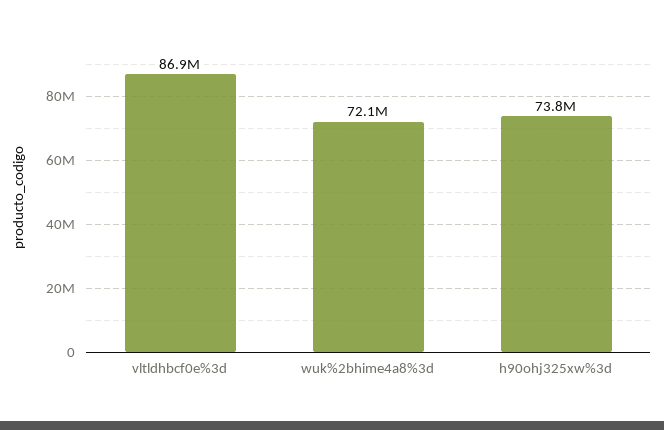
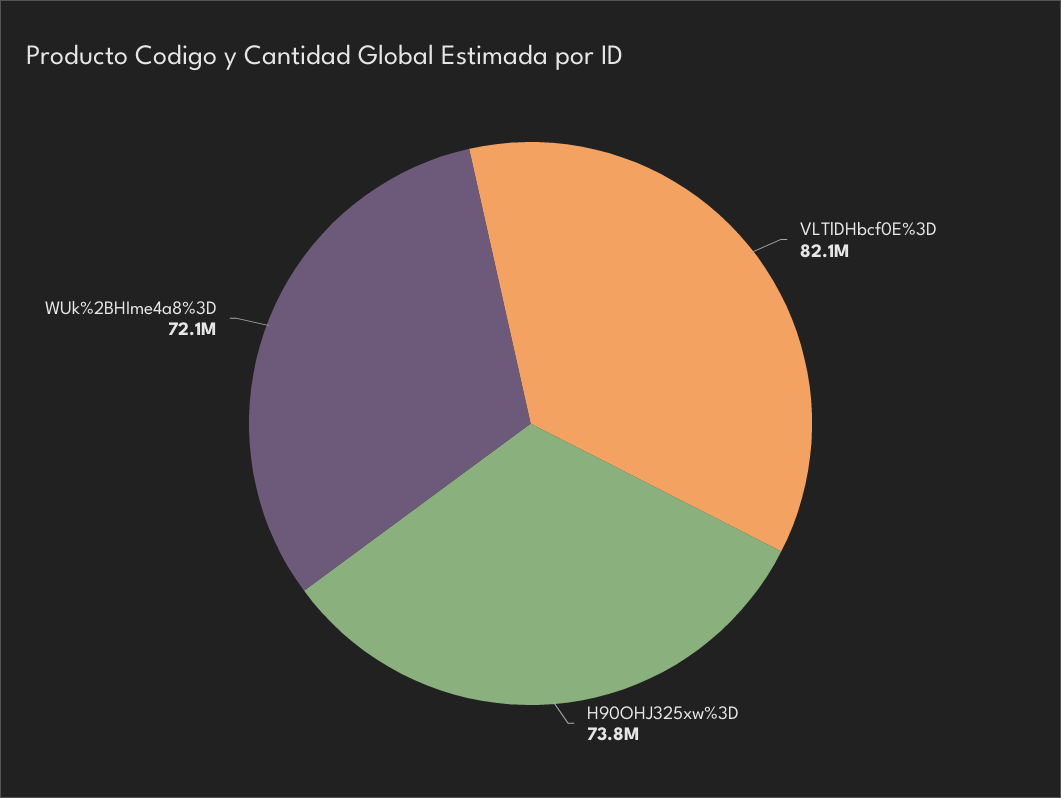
  {
-   "vltldhbcf0e%3d": 86900000,
+   "vltldhbcf0e%3d": 82100000,
    "wuk%2bhime4a8%3d": 72100000,
    "h90ohj325xw%3d": 73800000
  }

